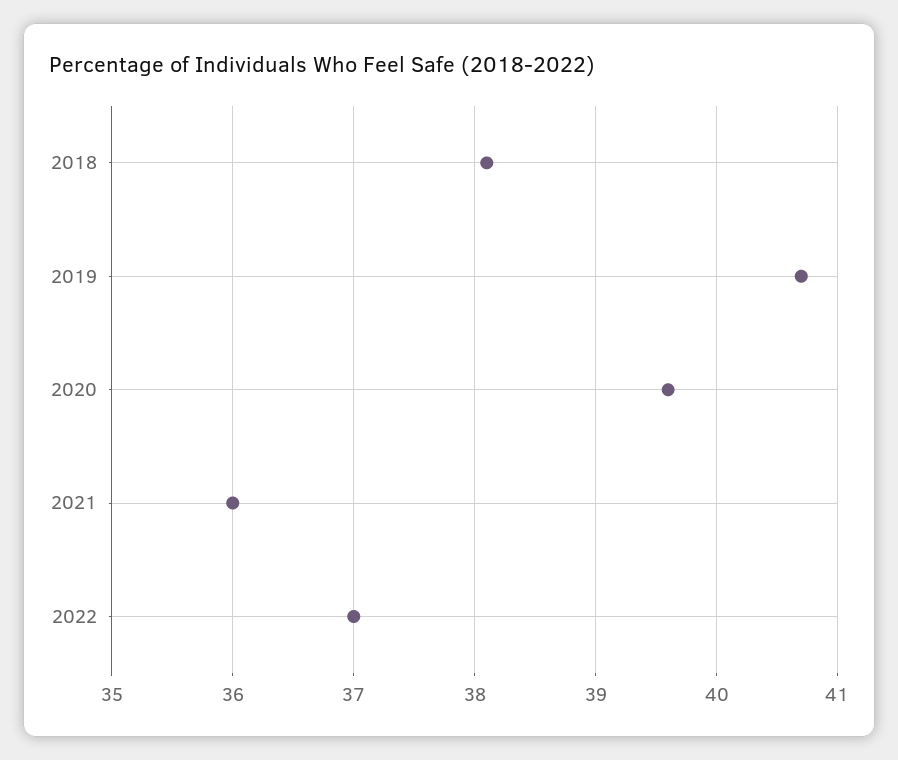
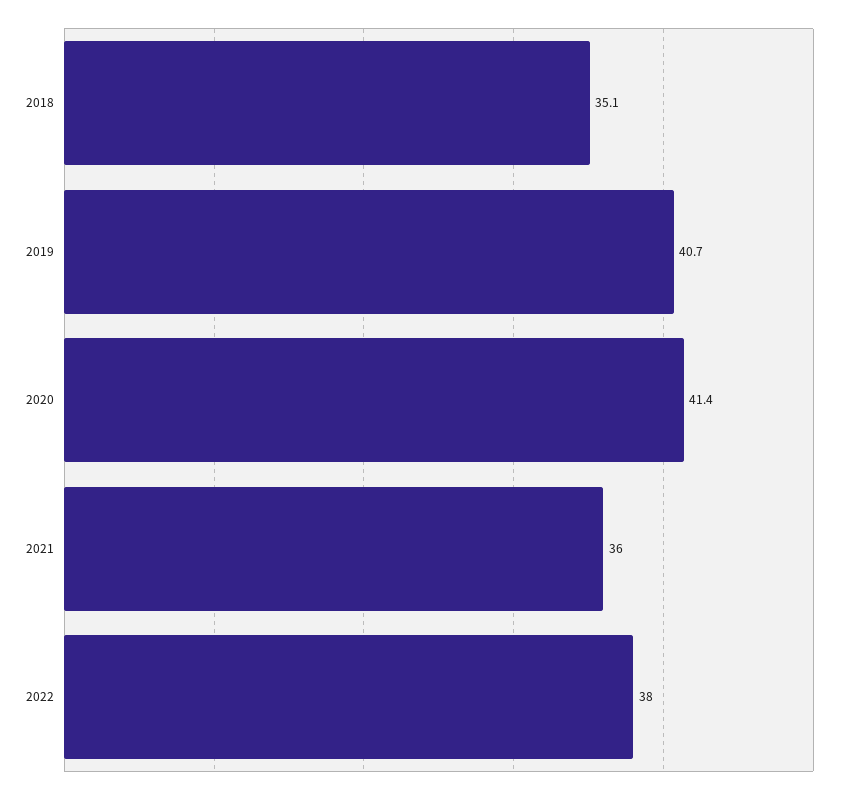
  {
-   "2018": 38.1,
+   "2018": 35.1,
    "2019": 40.7,
-   "2020": 39.6,
+   "2020": 41.4,
    "2021": 36,
-   "2022": 37
+   "2022": 38
  }

